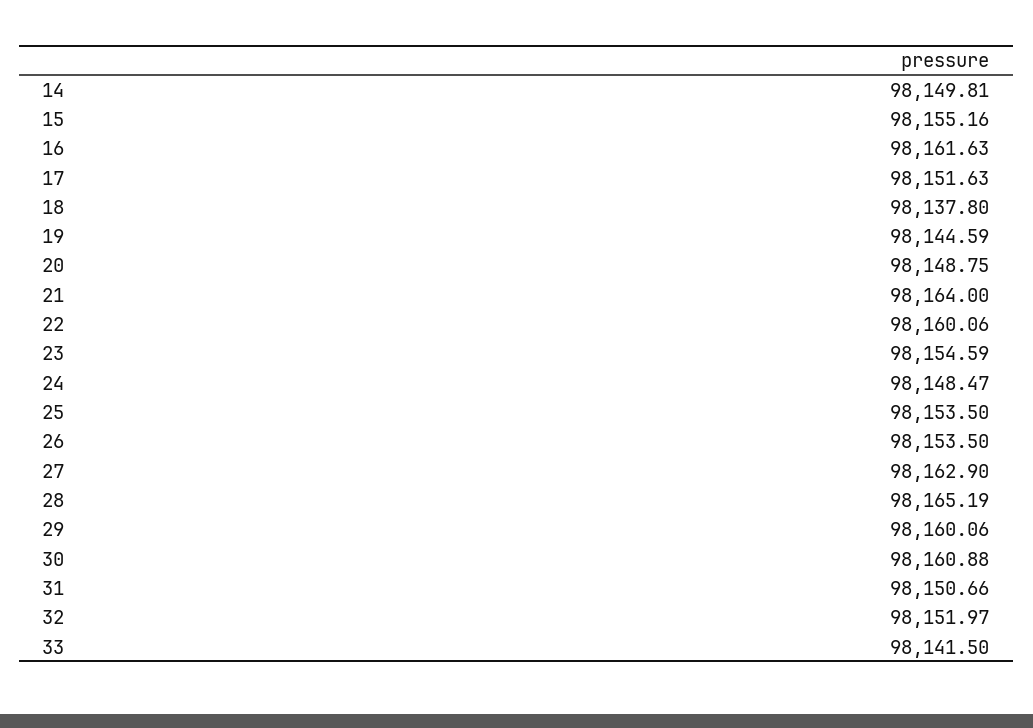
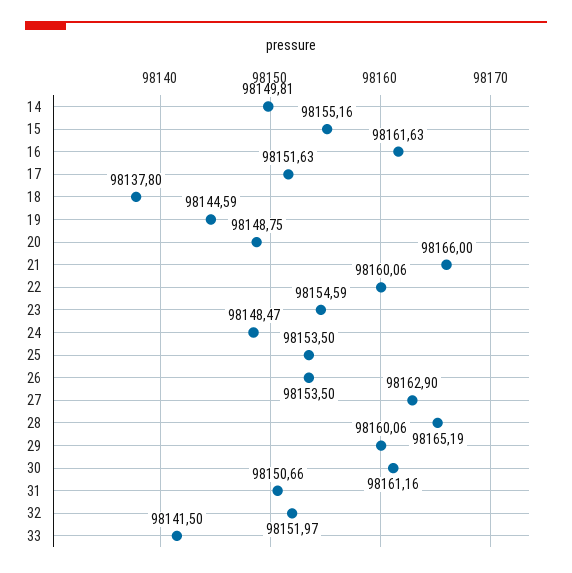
  {
    "14": 98149.81,
    "15": 98155.16,
    "16": 98161.63,
    "17": 98151.63,
    "18": 98137.8,
    "19": 98144.59,
    "20": 98148.75,
-   "21": 98164,
+   "21": 98166,
    "22": 98160.06,
    "23": 98154.59,
    "24": 98148.47,
    "25": 98153.5,
    "26": 98153.5,
    "27": 98162.9,
    "28": 98165.19,
    "29": 98160.06,
-   "30": 98160.88,
+   "30": 98161.16,
    "31": 98150.66,
    "32": 98151.97,
    "33": 98141.5
  }

